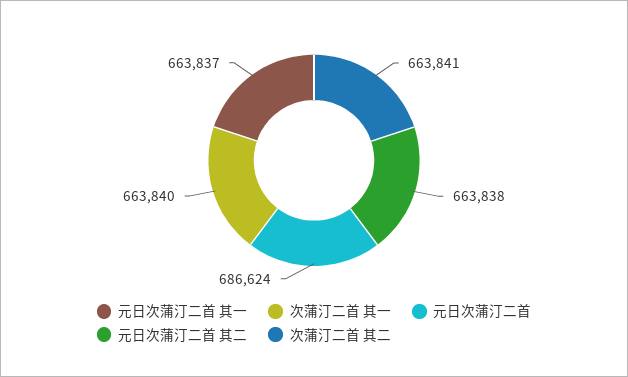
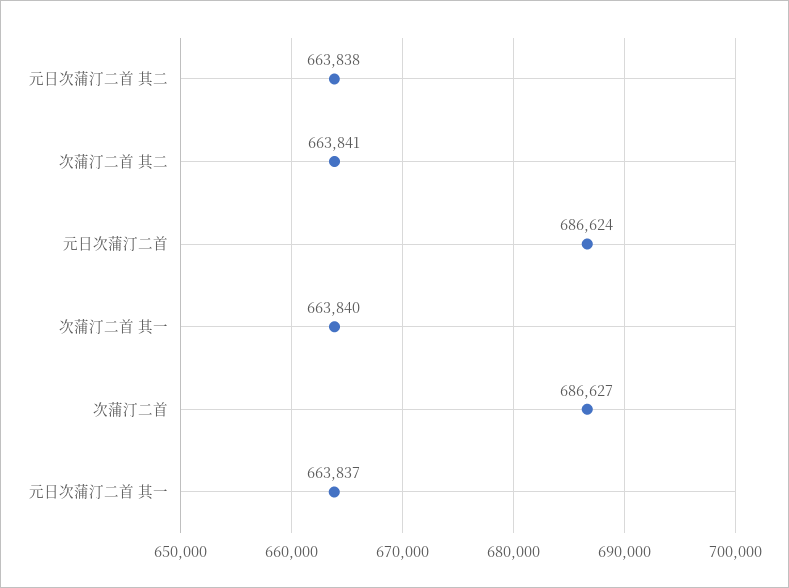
  {
    "元日次蒲汀二首 其一": 663837,
    "次蒲汀二首 其一": 663840,
    "元日次蒲汀二首": 686624,
    "元日次蒲汀二首 其二": 663838,
-   "次蒲汀二首 其二": 663841
+   "次蒲汀二首 其二": 663841,
+   "次蒲汀二首": 686627
  }

